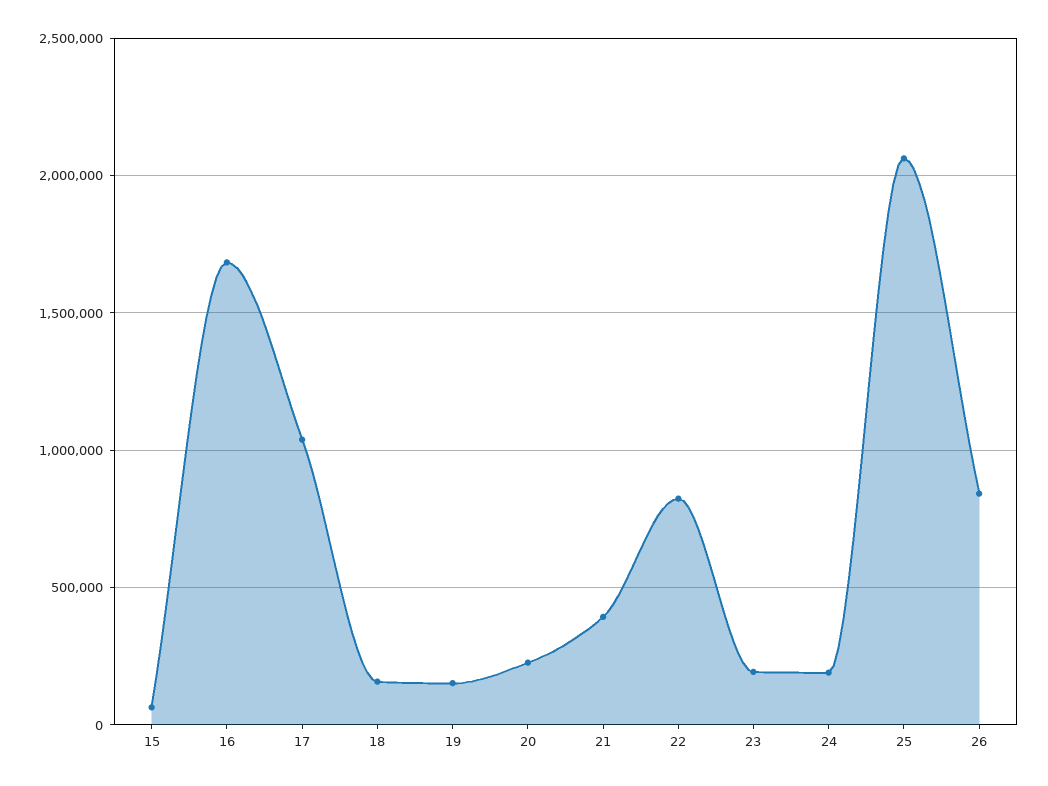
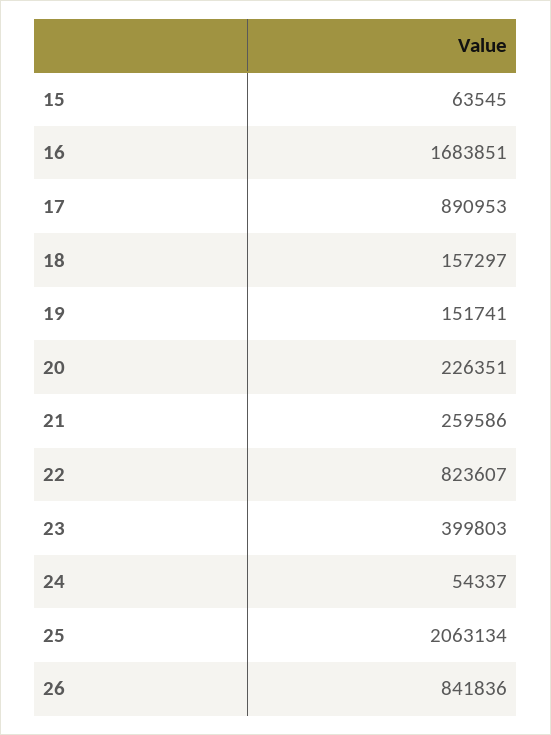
  {
    "15": 63545,
    "16": 1683851,
-   "17": 1050000,
+   "17": 890953,
    "18": 157297,
    "19": 151741,
    "20": 226351,
-   "21": 400000,
+   "21": 259586,
    "22": 823607,
-   "23": 200000,
+   "23": 399803,
-   "24": 200000,
+   "24": 54337,
    "25": 2063134,
    "26": 841836
  }

